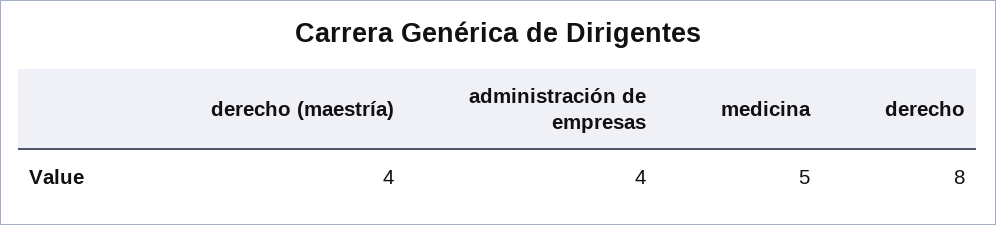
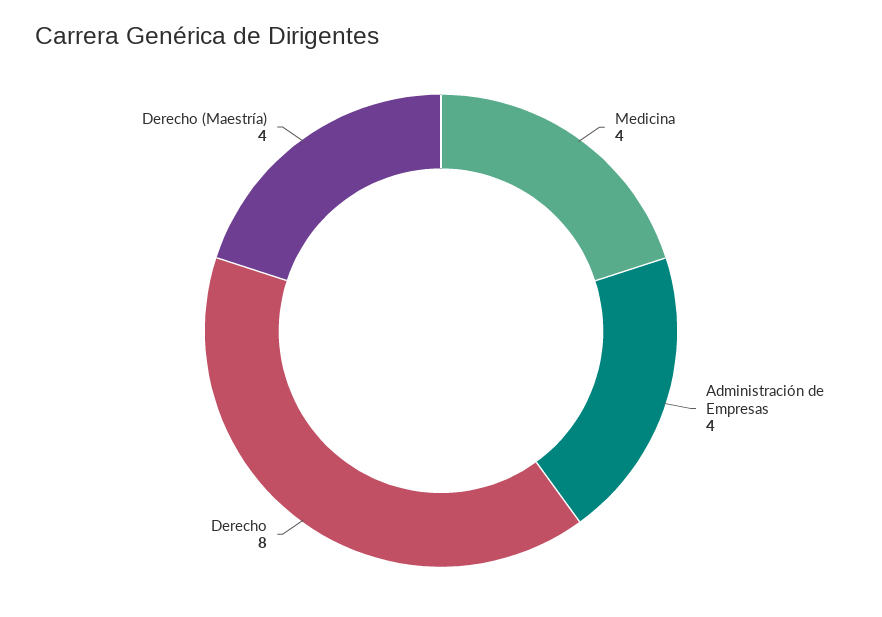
  {
    "derecho (maestría)": 4,
    "administración de empresas": 4,
-   "medicina": 5,
+   "medicina": 4,
    "derecho": 8
  }

